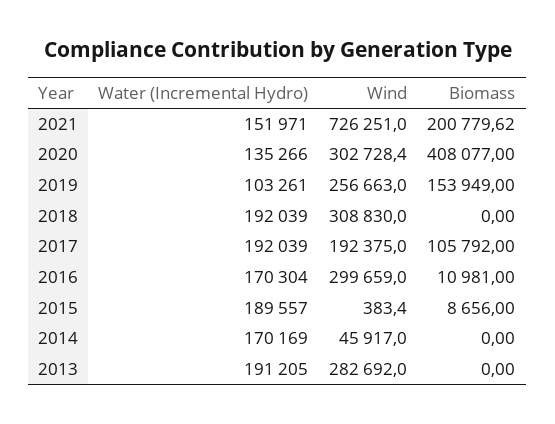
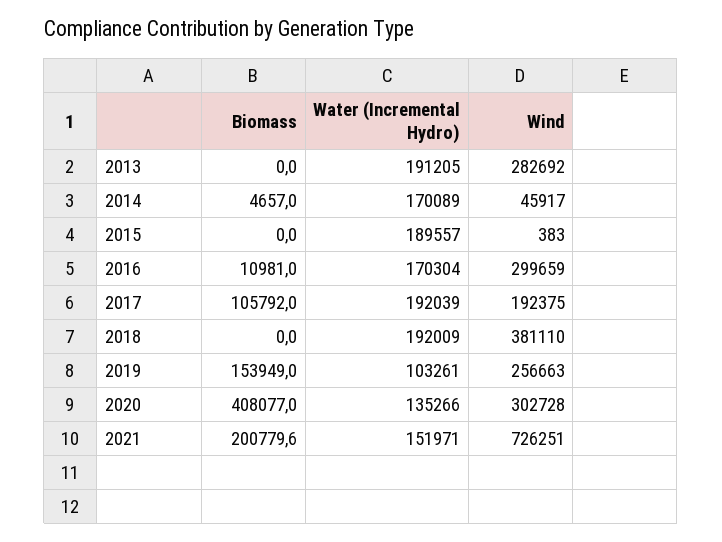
  {
    "Water (Incremental Hydro)": {
      "2021": 151971,
      "2020": 135266,
      "2019": 103261,
-     "2018": 192039,
+     "2018": 192009,
      "2017": 192039,
      "2016": 170304,
      "2015": 189557,
-     "2014": 170169,
+     "2014": 170089,
      "2013": 191205
    },
    "Wind": {
      "2021": 726251,
      "2020": 302728.4,
      "2019": 256663,
-     "2018": 308830,
+     "2018": 381110,
      "2017": 192375,
      "2016": 299659,
      "2015": 383.4,
      "2014": 45917,
      "2013": 282692
    },
    "Biomass": {
      "2021": 200779.62,
      "2020": 408077,
      "2019": 153949,
      "2018": 0,
      "2017": 105792,
      "2016": 10981,
-     "2015": 8656,
+     "2015": 0,
-     "2014": 0,
+     "2014": 4657,
      "2013": 0
    }
  }

